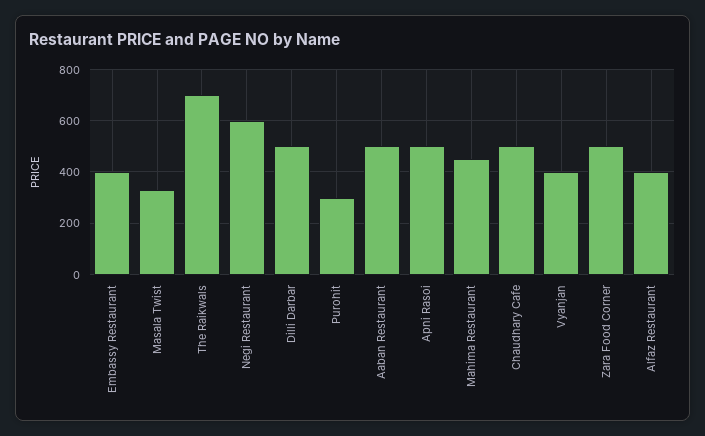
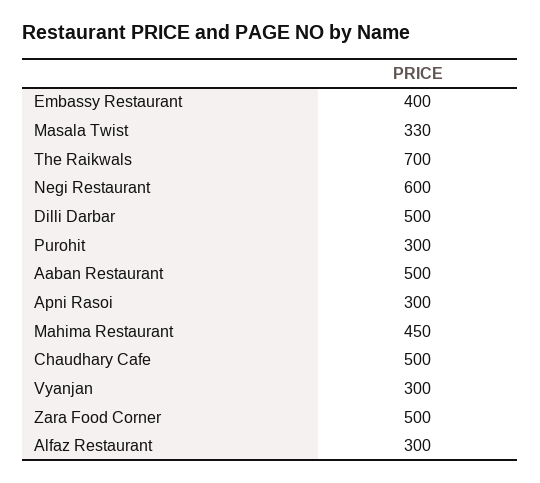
  {
    "Embassy Restaurant": 400,
    "Masala Twist": 330,
    "The Raikwals": 700,
    "Negi Restaurant": 600,
    "Dilli Darbar": 500,
    "Purohit": 300,
    "Aaban Restaurant": 500,
-   "Apni Rasoi": 500,
+   "Apni Rasoi": 300,
    "Mahima Restaurant": 450,
    "Chaudhary Cafe": 500,
-   "Vyanjan": 400,
+   "Vyanjan": 300,
    "Zara Food Corner": 500,
-   "Alfaz Restaurant": 400
+   "Alfaz Restaurant": 300
  }

